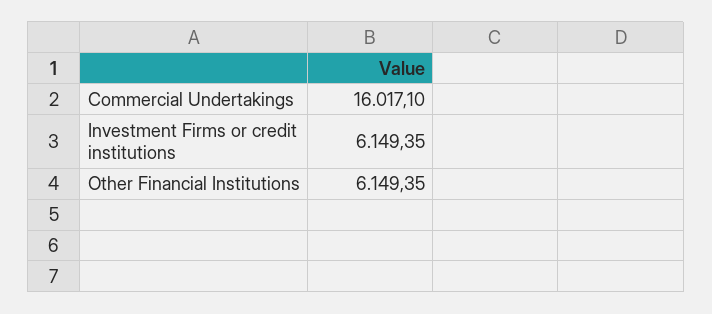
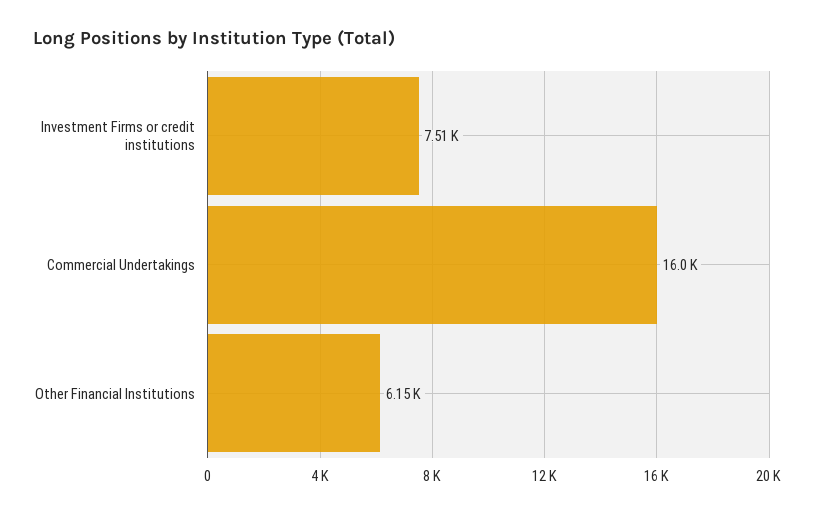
  {
    "Commercial Undertakings": 16017.1,
-   "Investment Firms or credit institutions": 6149.35,
+   "Investment Firms or credit institutions": 7510,
    "Other Financial Institutions": 6149.35
  }

